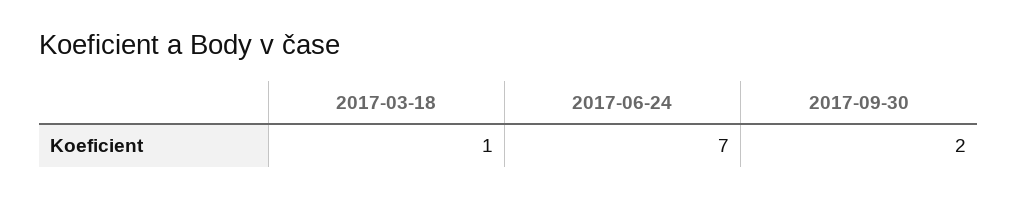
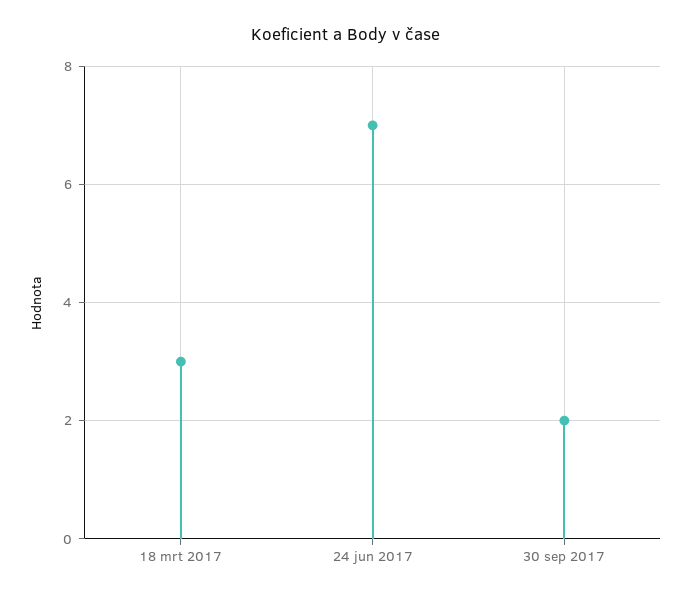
  {
-   "2017-03-18": 1,
+   "2017-03-18": 3,
    "2017-06-24": 7,
    "2017-09-30": 2
  }

